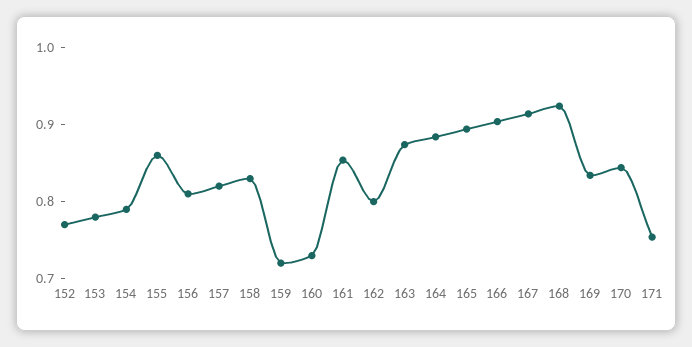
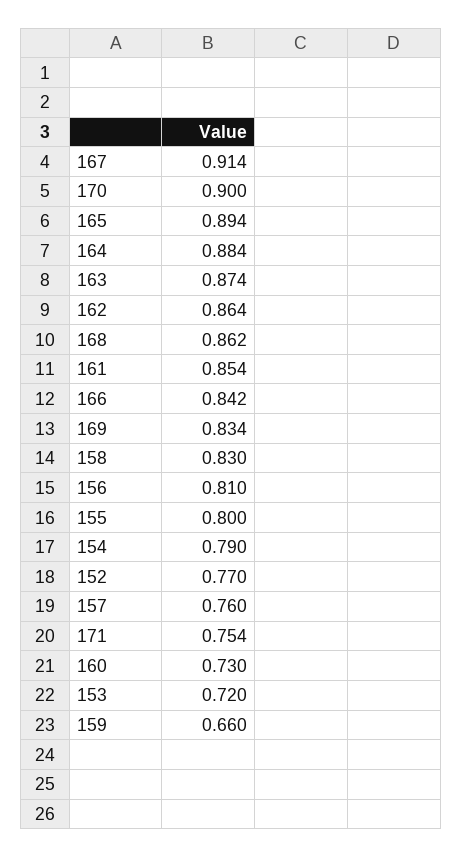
  {
    "152": 0.77,
-   "153": 0.78,
+   "153": 0.72,
    "154": 0.79,
-   "155": 0.86,
+   "155": 0.8,
    "156": 0.81,
-   "157": 0.82,
+   "157": 0.76,
    "158": 0.83,
-   "159": 0.72,
+   "159": 0.66,
    "160": 0.73,
    "161": 0.854,
-   "162": 0.8,
+   "162": 0.864,
    "163": 0.874,
    "164": 0.884,
    "165": 0.894,
-   "166": 0.9,
+   "166": 0.842,
    "167": 0.914,
-   "168": 0.92,
+   "168": 0.862,
    "169": 0.834,
-   "170": 0.84,
+   "170": 0.9,
    "171": 0.754
  }

